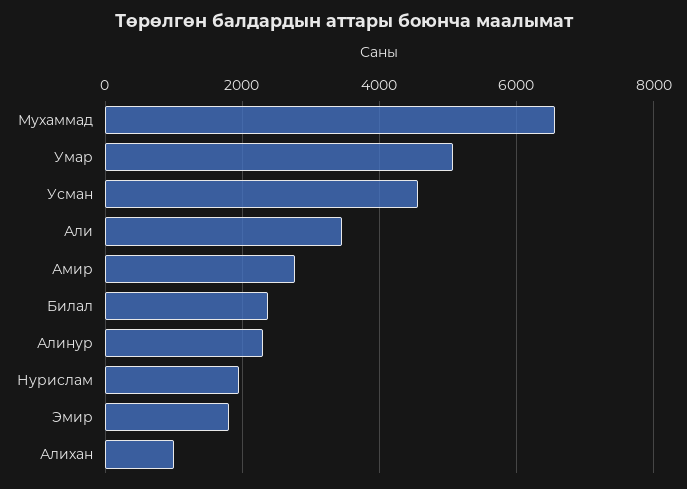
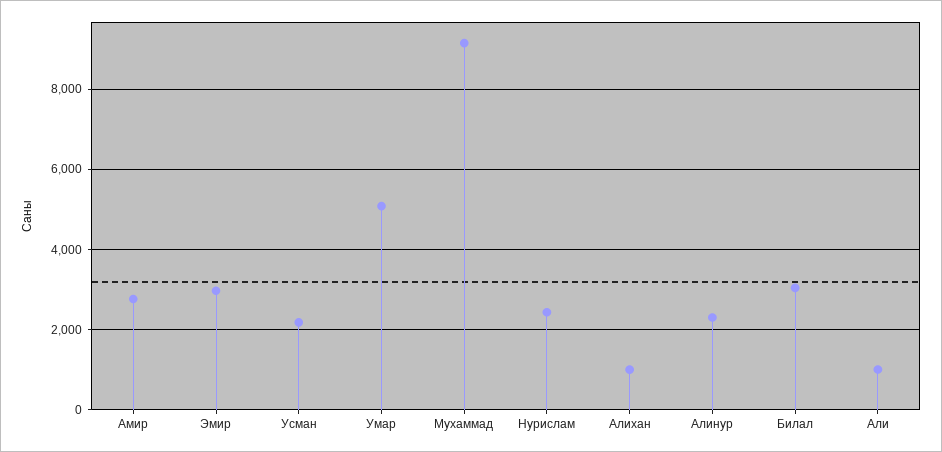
  {
-   "Мухаммад": 6600,
+   "Мухаммад": 9200,
    "Умар": 5000,
-   "Усман": 4600,
+   "Усман": 2200,
-   "Али": 3400,
+   "Али": 1000,
    "Амир": 2800,
-   "Билал": 2400,
+   "Билал": 3000,
    "Алинур": 2400,
-   "Нурислам": 2000,
+   "Нурислам": 2400,
-   "Эмир": 1800,
+   "Эмир": 3000,
    "Алихан": 1000
  }

